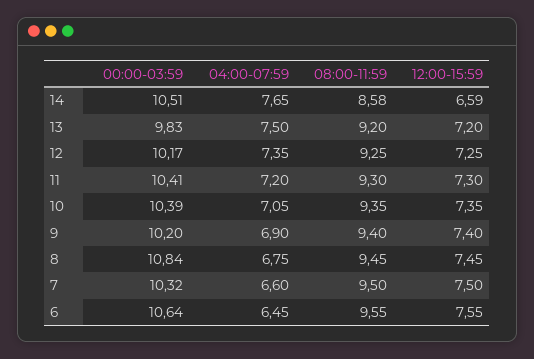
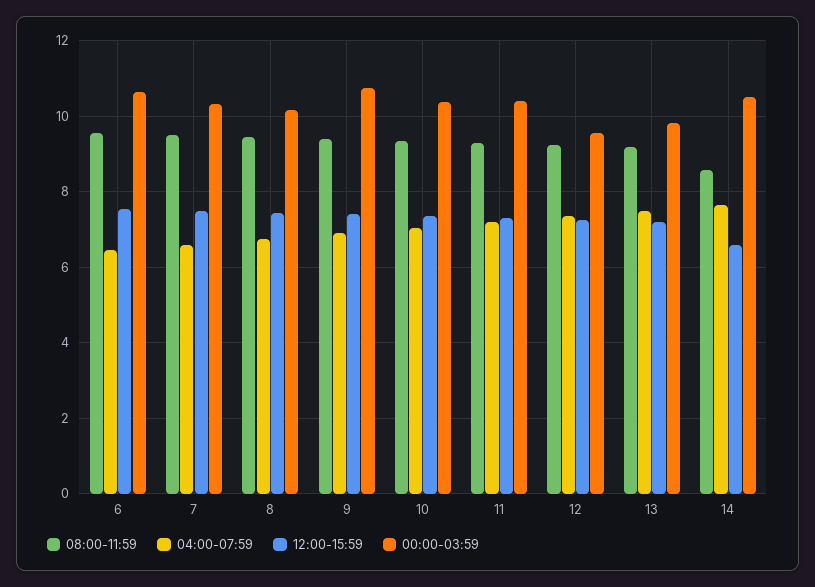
  {
    "00:00-03:59": {
      "14": 10.51,
      "13": 9.83,
-     "12": 10.17,
+     "12": 9.6,
      "11": 10.41,
      "10": 10.39,
-     "9": 10.2,
+     "9": 10.8,
-     "8": 10.84,
+     "8": 10.2,
      "7": 10.32,
      "6": 10.64
    },
    "04:00-07:59": {
      "14": 7.65,
      "13": 7.5,
      "12": 7.35,
      "11": 7.2,
      "10": 7.05,
      "9": 6.9,
      "8": 6.75,
      "7": 6.6,
      "6": 6.45
    },
    "08:00-11:59": {
      "14": 8.58,
      "13": 9.2,
      "12": 9.25,
      "11": 9.3,
      "10": 9.35,
      "9": 9.4,
      "8": 9.45,
      "7": 9.5,
      "6": 9.55
    },
    "12:00-15:59": {
      "14": 6.59,
      "13": 7.2,
      "12": 7.25,
      "11": 7.3,
      "10": 7.35,
      "9": 7.4,
      "8": 7.45,
      "7": 7.5,
      "6": 7.55
    }
  }

